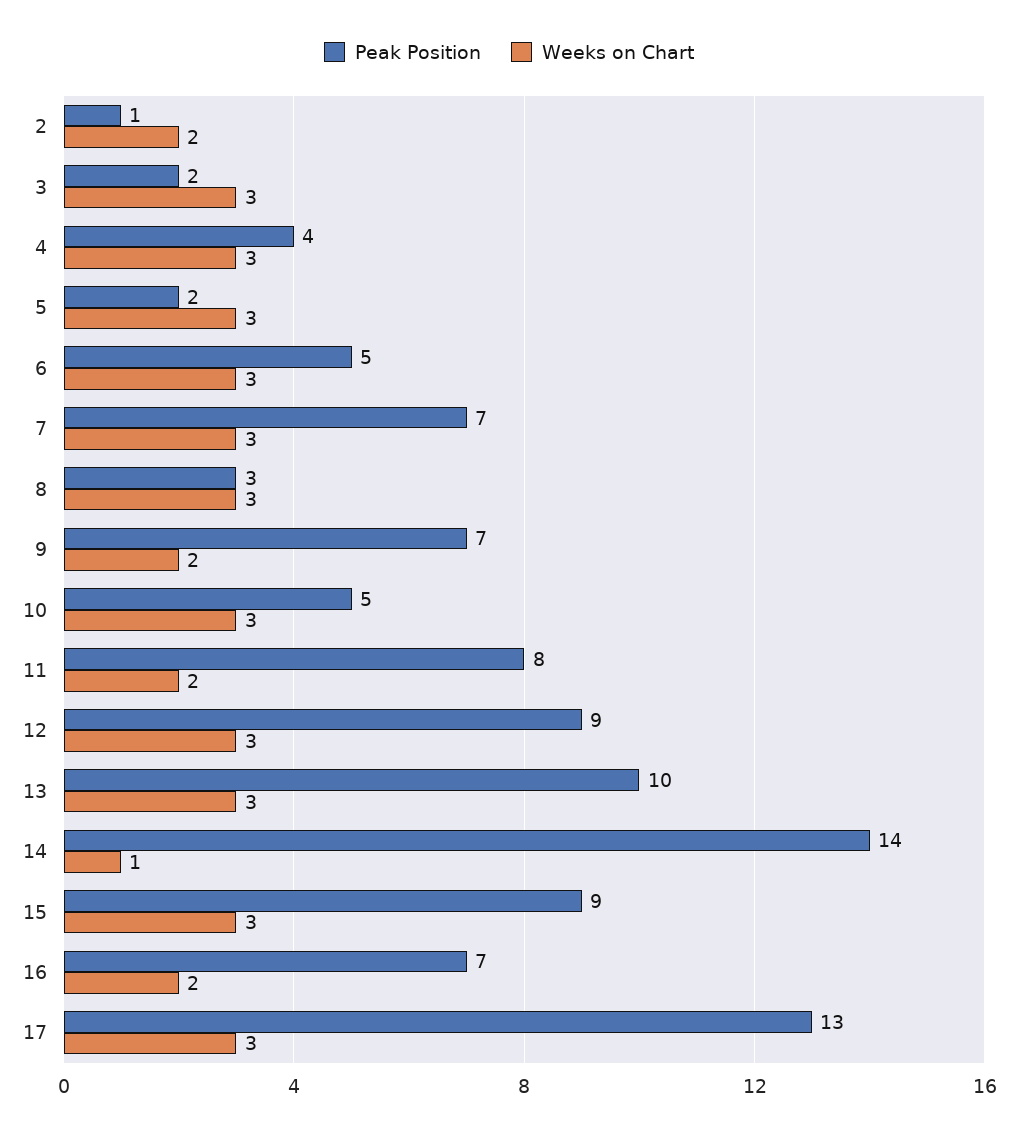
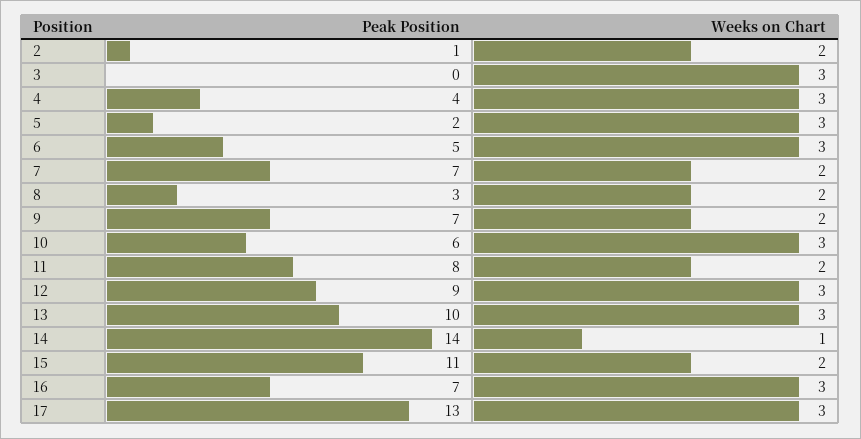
  {
    "Peak Position": {
      "2": 1,
-     "3": 2,
+     "3": 0,
      "4": 4,
      "5": 2,
      "6": 5,
      "7": 7,
      "8": 3,
      "9": 7,
-     "10": 5,
+     "10": 6,
      "11": 8,
      "12": 9,
      "13": 10,
      "14": 14,
-     "15": 9,
+     "15": 11,
      "16": 7,
      "17": 13
    },
    "Weeks on Chart": {
      "2": 2,
      "3": 3,
      "4": 3,
      "5": 3,
      "6": 3,
-     "7": 3,
+     "7": 2,
-     "8": 3,
+     "8": 2,
      "9": 2,
      "10": 3,
      "11": 2,
      "12": 3,
      "13": 3,
      "14": 1,
-     "15": 3,
+     "15": 2,
-     "16": 2,
+     "16": 3,
      "17": 3
    }
  }

